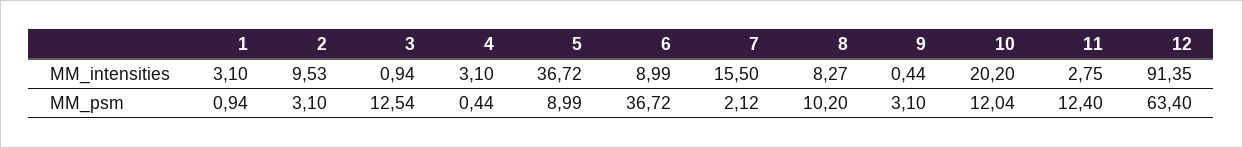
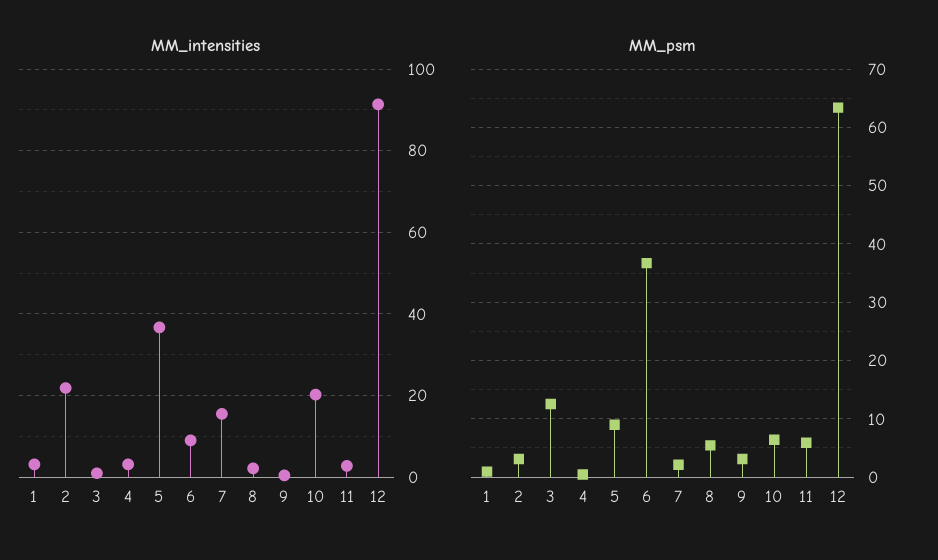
  {
    "MM_intensities": {
      "1": 3.1,
-     "2": 9.53,
+     "2": 22,
      "3": 0.94,
      "4": 3.1,
      "5": 36.72,
      "6": 8.99,
      "7": 15.5,
-     "8": 8.27,
+     "8": 2,
      "9": 0.44,
      "10": 20.2,
      "11": 2.75,
      "12": 91.35
    },
    "MM_psm": {
      "1": 0.94,
      "2": 3.1,
      "3": 12.54,
      "4": 0.44,
      "5": 8.99,
      "6": 36.72,
      "7": 2.12,
-     "8": 10.2,
+     "8": 6,
      "9": 3.1,
-     "10": 12.04,
+     "10": 6,
-     "11": 12.4,
+     "11": 6,
      "12": 63.4
    }
  }

